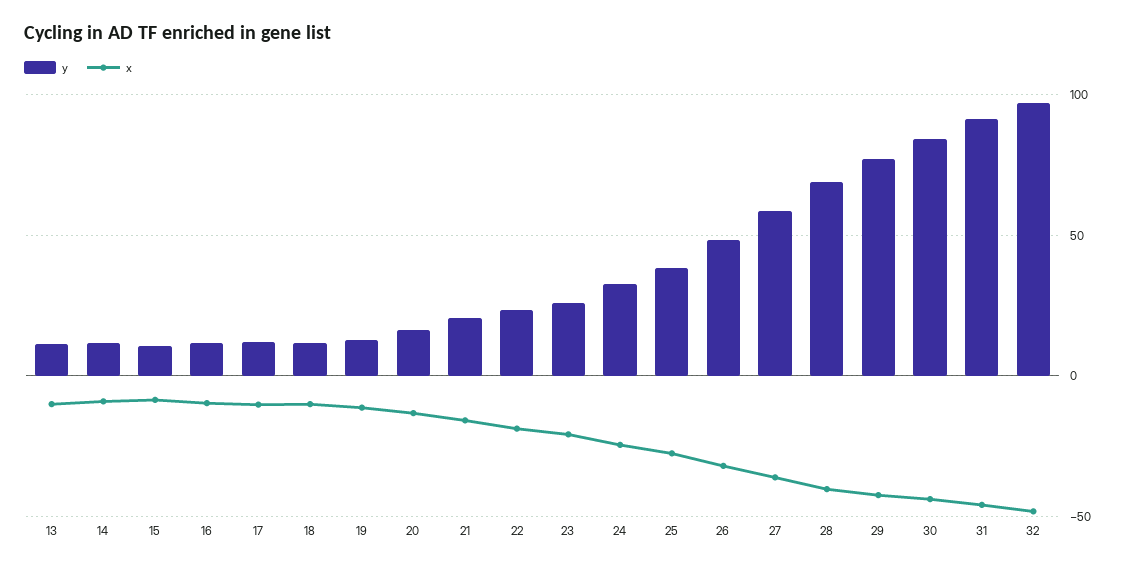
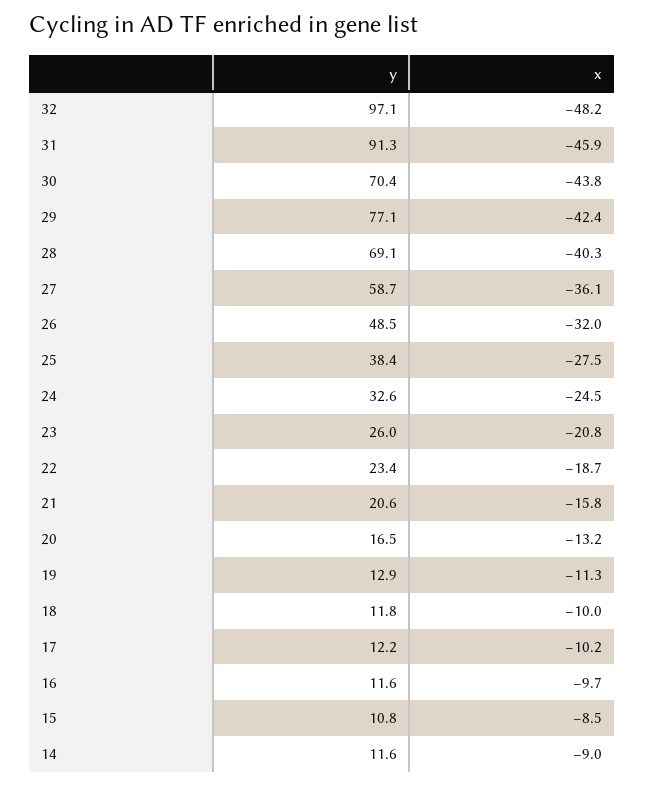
  {
    "y": {
-     "13": 10,
      "14": 11.6,
      "15": 10.8,
      "16": 11.6,
      "17": 12.2,
      "18": 11.8,
      "19": 12.9,
      "20": 16.5,
      "21": 20.6,
      "22": 23.4,
      "23": 26,
      "24": 32.6,
      "25": 38.4,
      "26": 48.5,
      "27": 58.7,
      "28": 69.1,
      "29": 77.1,
-     "30": 85,
+     "30": 70.4,
      "31": 91.3,
      "32": 97.1
    },
    "x": {
-     "13": -10,
      "14": -9,
      "15": -8.5,
      "16": -9.7,
      "17": -10.2,
      "18": -10,
      "19": -11.3,
      "20": -13.2,
      "21": -15.8,
      "22": -18.7,
      "23": -20.8,
      "24": -24.5,
      "25": -27.5,
      "26": -32,
      "27": -36.1,
      "28": -40.3,
      "29": -42.4,
      "30": -43.8,
      "31": -45.9,
      "32": -48.2
    }
  }

